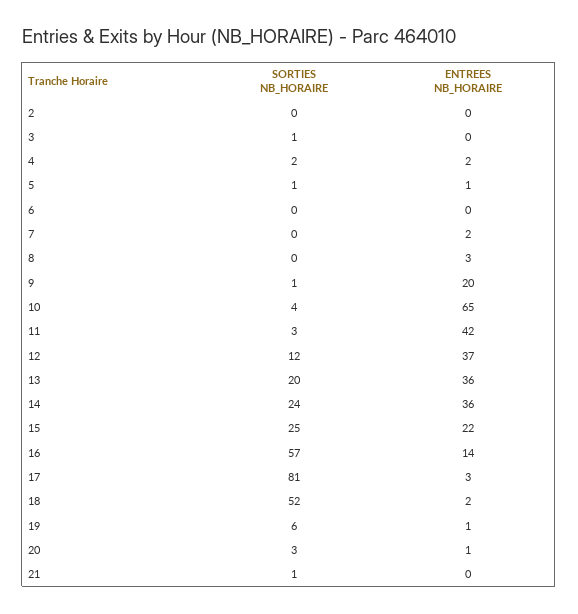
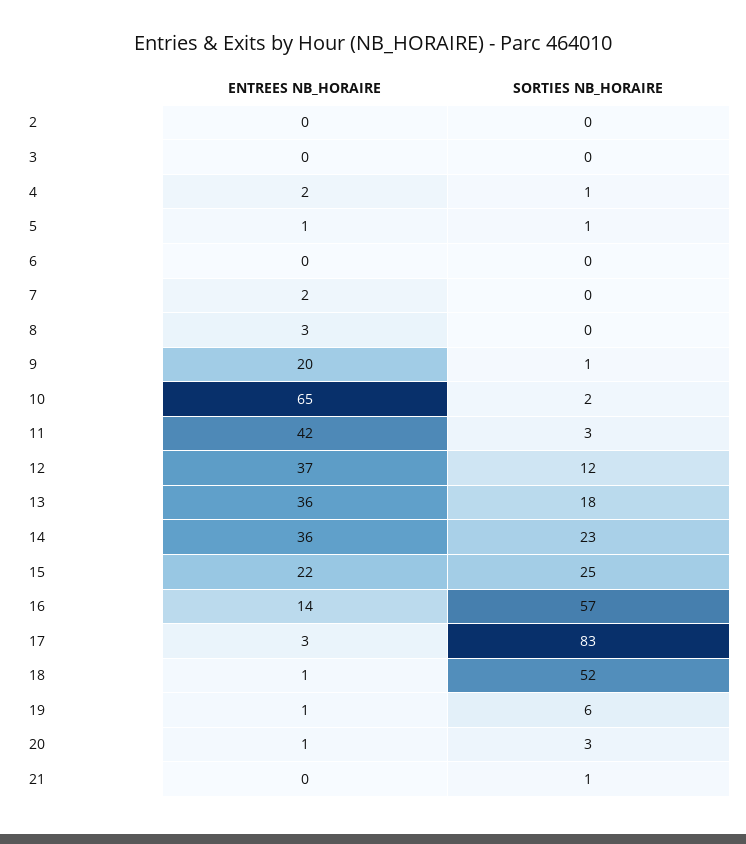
  {
    "SORTIES NB_HORAIRE": {
      "2": 0,
-     "3": 1,
+     "3": 0,
-     "4": 2,
+     "4": 1,
      "5": 1,
      "6": 0,
      "7": 0,
      "8": 0,
      "9": 1,
-     "10": 4,
+     "10": 2,
      "11": 3,
      "12": 12,
-     "13": 20,
+     "13": 18,
-     "14": 24,
+     "14": 23,
      "15": 25,
      "16": 57,
-     "17": 81,
+     "17": 83,
      "18": 52,
      "19": 6,
      "20": 3,
      "21": 1
    },
    "ENTREES NB_HORAIRE": {
      "2": 0,
      "3": 0,
      "4": 2,
      "5": 1,
      "6": 0,
      "7": 2,
      "8": 3,
      "9": 20,
      "10": 65,
      "11": 42,
      "12": 37,
      "13": 36,
      "14": 36,
      "15": 22,
      "16": 14,
      "17": 3,
-     "18": 2,
+     "18": 1,
      "19": 1,
      "20": 1,
      "21": 0
    }
  }

